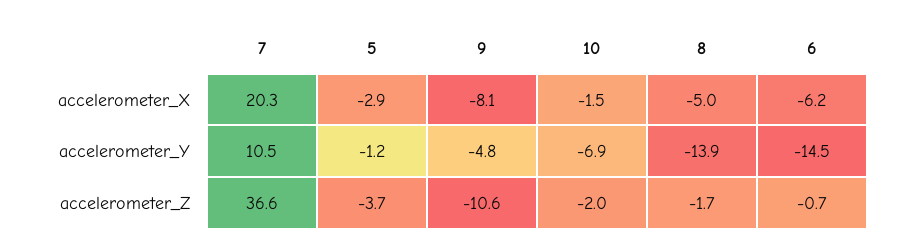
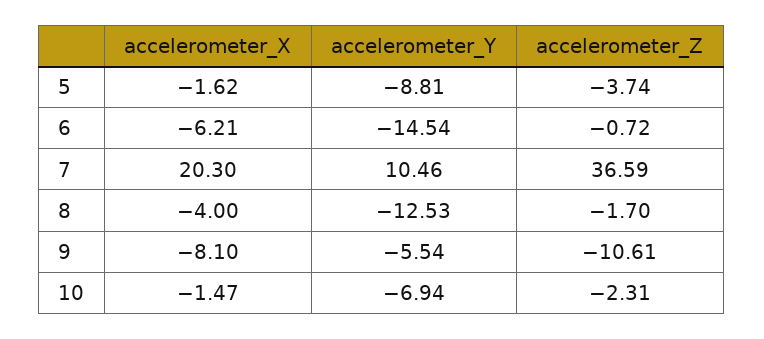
  {
    "7": {
      "accelerometer_X": 20.3,
      "accelerometer_Y": 10.46,
      "accelerometer_Z": 36.59
    },
    "5": {
-     "accelerometer_X": -2.9,
+     "accelerometer_X": -1.62,
-     "accelerometer_Y": -1.2,
+     "accelerometer_Y": -8.81,
      "accelerometer_Z": -3.74
    },
    "9": {
      "accelerometer_X": -8.1,
-     "accelerometer_Y": -4.8,
+     "accelerometer_Y": -5.54,
      "accelerometer_Z": -10.61
    },
    "10": {
      "accelerometer_X": -1.47,
      "accelerometer_Y": -6.94,
-     "accelerometer_Z": -2
+     "accelerometer_Z": -2.31
    },
    "8": {
-     "accelerometer_X": -5,
+     "accelerometer_X": -4,
-     "accelerometer_Y": -13.9,
+     "accelerometer_Y": -12.53,
      "accelerometer_Z": -1.7
    },
    "6": {
      "accelerometer_X": -6.21,
      "accelerometer_Y": -14.54,
      "accelerometer_Z": -0.72
    }
  }

